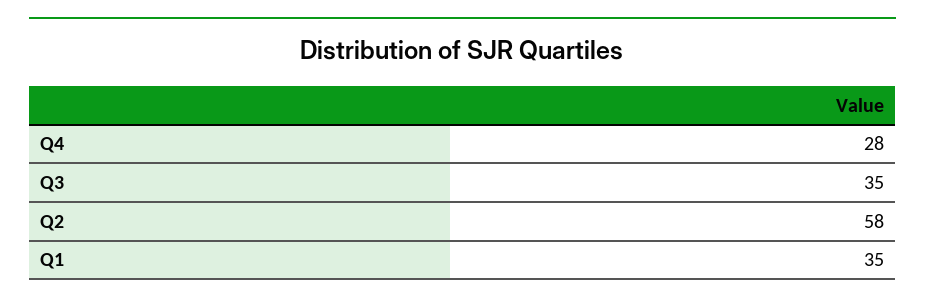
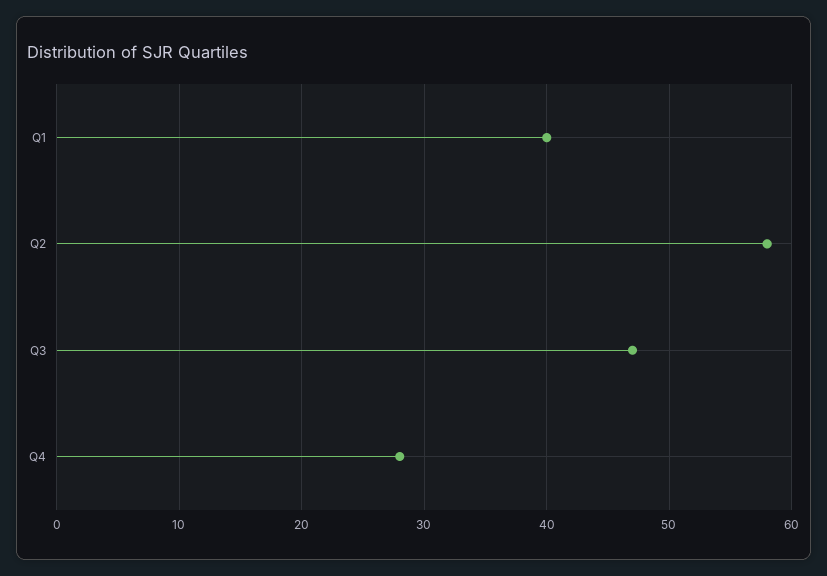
  {
    "Q4": 28,
-   "Q3": 35,
+   "Q3": 47,
    "Q2": 58,
-   "Q1": 35
+   "Q1": 40
  }

